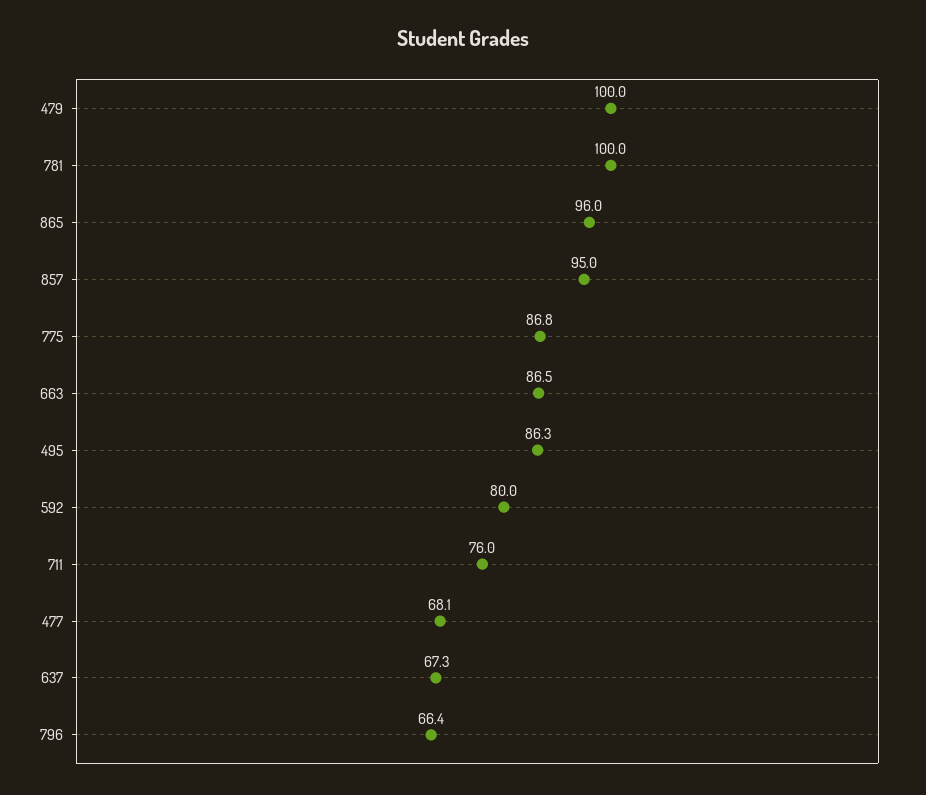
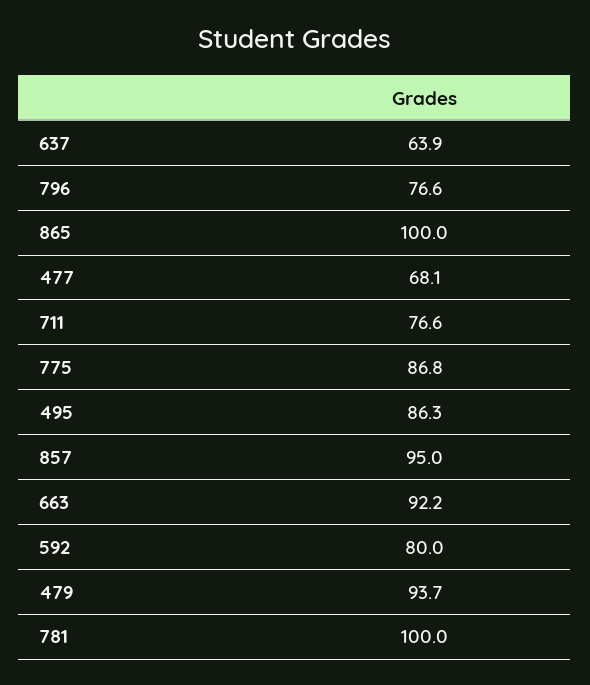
  {
-   "479": 100,
+   "479": 93.7,
    "781": 100,
-   "865": 96,
+   "865": 100,
    "857": 95,
    "775": 86.8,
-   "663": 86.5,
+   "663": 92.2,
    "495": 86.3,
    "592": 80,
-   "711": 76,
+   "711": 76.6,
    "477": 68.1,
-   "637": 67.3,
+   "637": 63.9,
-   "796": 66.4
+   "796": 76.6
  }

